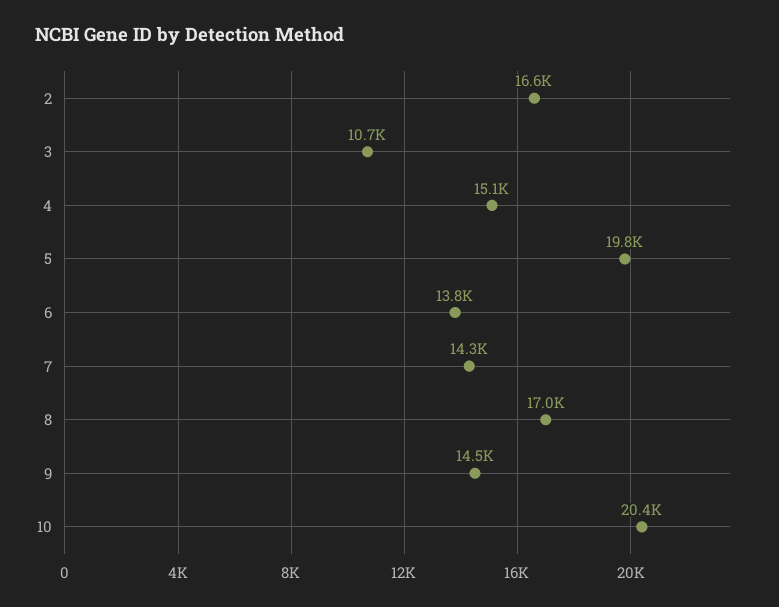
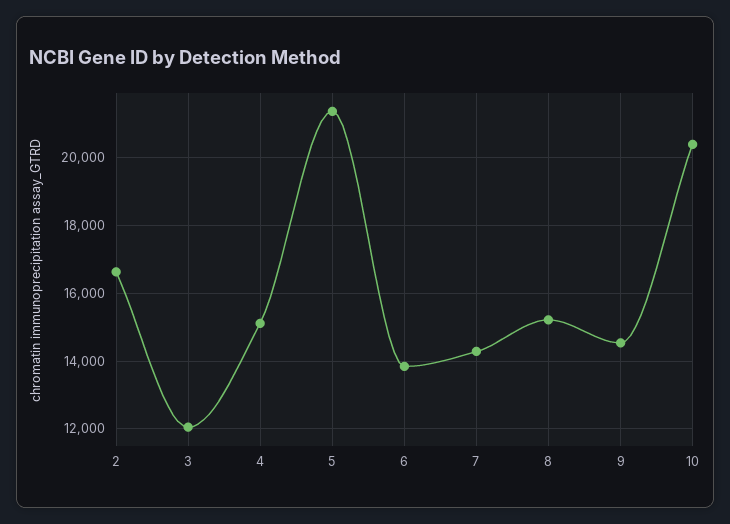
  {
    "2": 16600,
-   "3": 10700,
+   "3": 12000,
    "4": 15100,
-   "5": 19800,
+   "5": 21400,
    "6": 13800,
    "7": 14300,
-   "8": 17000,
+   "8": 15200,
    "9": 14500,
    "10": 20400
  }

